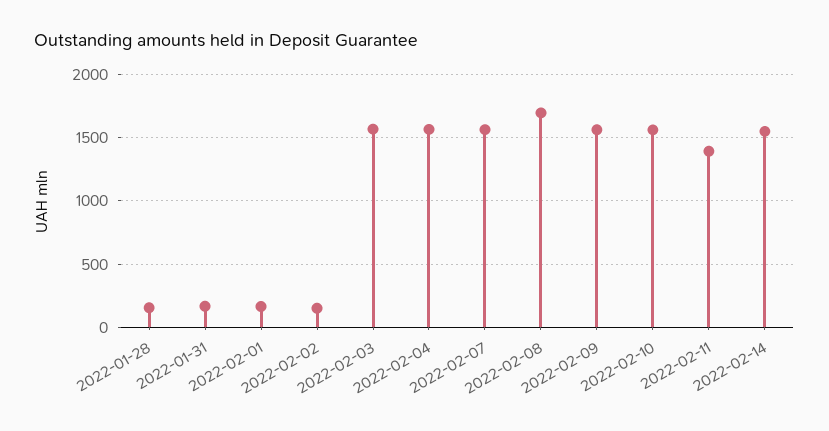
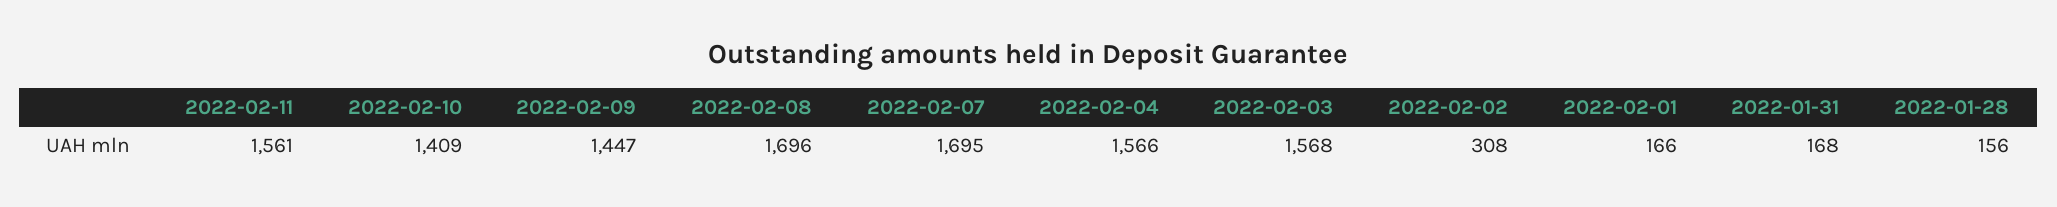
  {
    "2022-01-28": 156,
    "2022-01-31": 168,
    "2022-02-01": 166,
-   "2022-02-02": 150,
+   "2022-02-02": 308,
    "2022-02-03": 1568,
    "2022-02-04": 1566,
-   "2022-02-07": 1550,
+   "2022-02-07": 1695,
    "2022-02-08": 1696,
-   "2022-02-09": 1550,
+   "2022-02-09": 1447,
-   "2022-02-10": 1550,
+   "2022-02-10": 1409,
-   "2022-02-11": 1400,
+   "2022-02-11": 1561
-   "2022-02-14": 1550
  }

